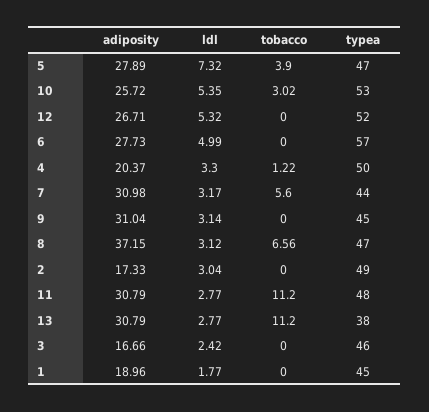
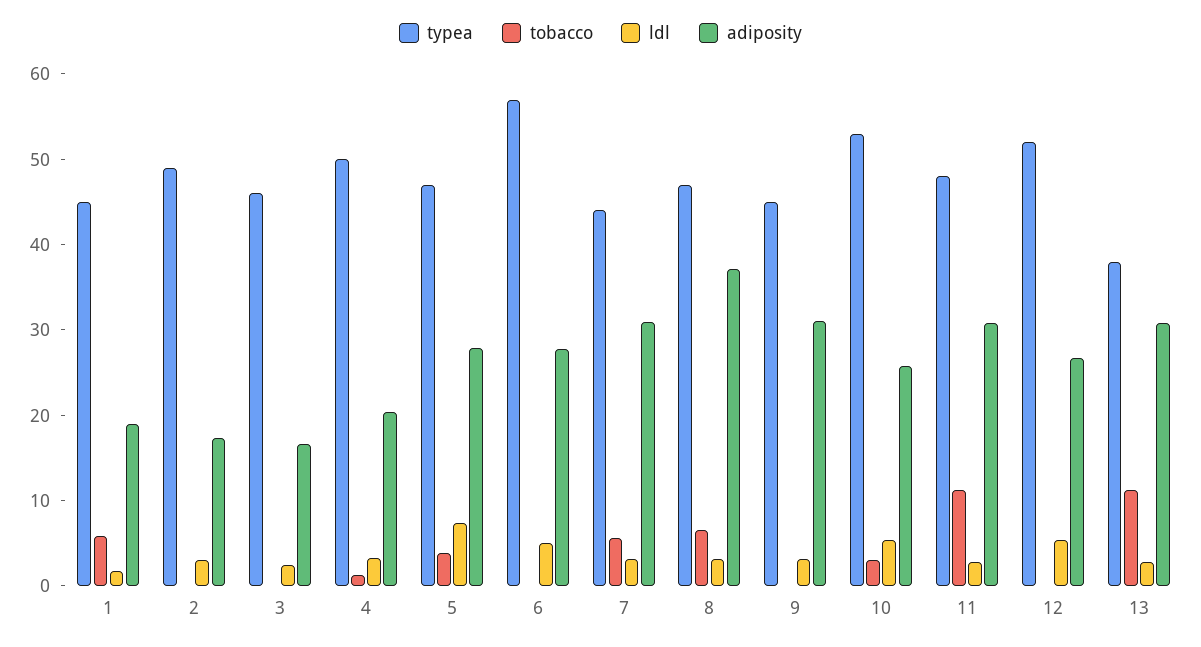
  {
    "adiposity": {
      "5": 27.89,
      "10": 25.72,
      "12": 26.71,
      "6": 27.73,
      "4": 20.37,
      "7": 30.98,
      "9": 31.04,
      "8": 37.15,
      "2": 17.33,
      "11": 30.79,
      "13": 30.79,
      "3": 16.66,
      "1": 18.96
    },
    "ldl": {
      "5": 7.32,
      "10": 5.35,
      "12": 5.32,
      "6": 4.99,
      "4": 3.3,
      "7": 3.17,
      "9": 3.14,
      "8": 3.12,
      "2": 3.04,
      "11": 2.77,
      "13": 2.77,
      "3": 2.42,
      "1": 1.77
    },
    "tobacco": {
      "5": 3.9,
      "10": 3.02,
      "12": 0,
      "6": 0,
      "4": 1.22,
      "7": 5.6,
      "9": 0,
      "8": 6.56,
      "2": 0,
      "11": 11.2,
      "13": 11.2,
      "3": 0,
-     "1": 0
+     "1": 6
    },
    "typea": {
      "5": 47,
      "10": 53,
      "12": 52,
      "6": 57,
      "4": 50,
      "7": 44,
      "9": 45,
      "8": 47,
      "2": 49,
      "11": 48,
      "13": 38,
      "3": 46,
      "1": 45
    }
  }

